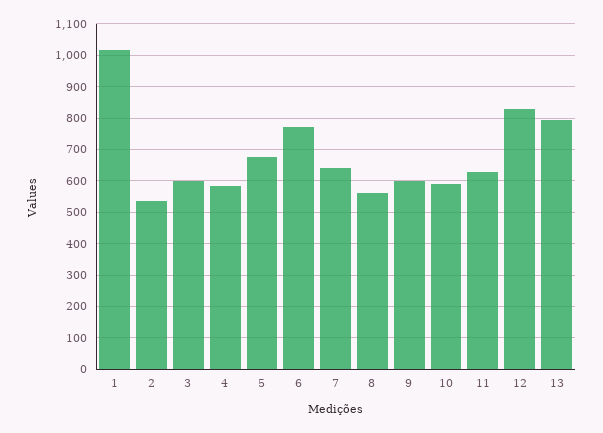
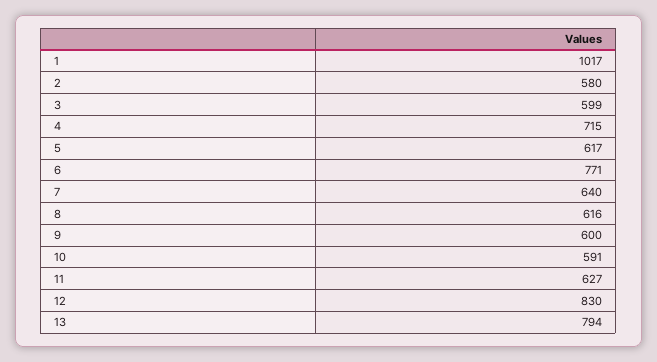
  {
    "1": 1017,
-   "2": 540,
+   "2": 580,
    "3": 599,
-   "4": 580,
+   "4": 715,
-   "5": 680,
+   "5": 617,
    "6": 771,
    "7": 640,
-   "8": 560,
+   "8": 616,
    "9": 600,
    "10": 591,
    "11": 627,
    "12": 830,
    "13": 794
  }

